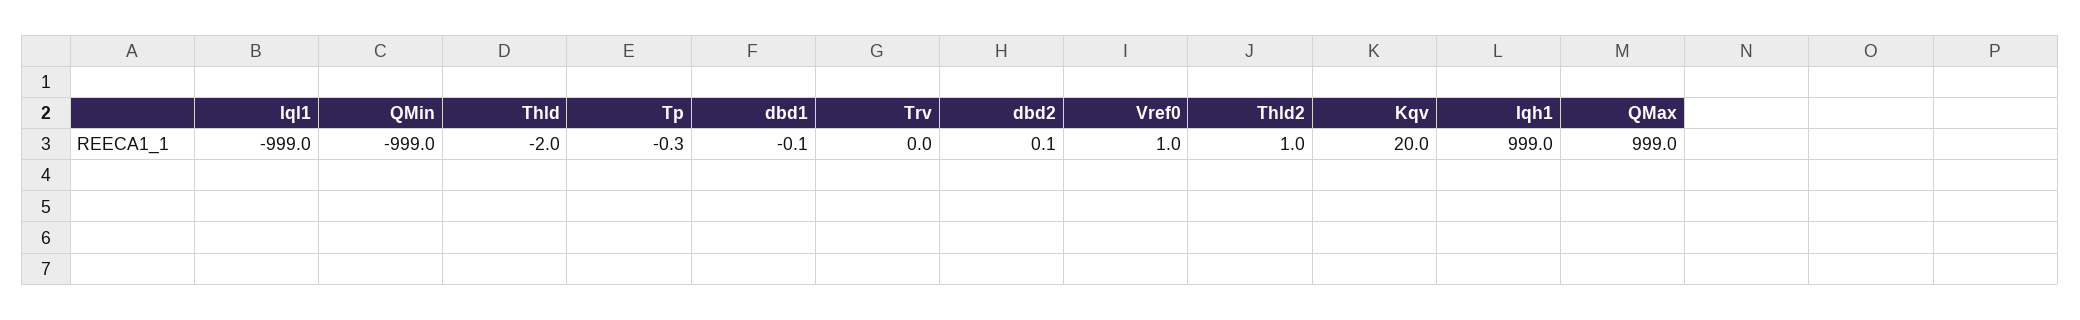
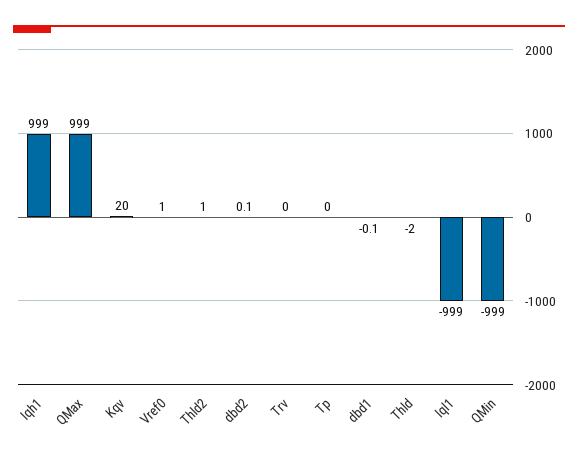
  {
    "Iql1": -999,
    "QMin": -999,
    "Thld": -2,
-   "Tp": -0.3,
+   "Tp": 0,
    "dbd1": -0.1,
    "Trv": 0,
    "dbd2": 0.1,
    "Vref0": 1,
    "Thld2": 1,
    "Kqv": 20,
    "Iqh1": 999,
    "QMax": 999
  }

